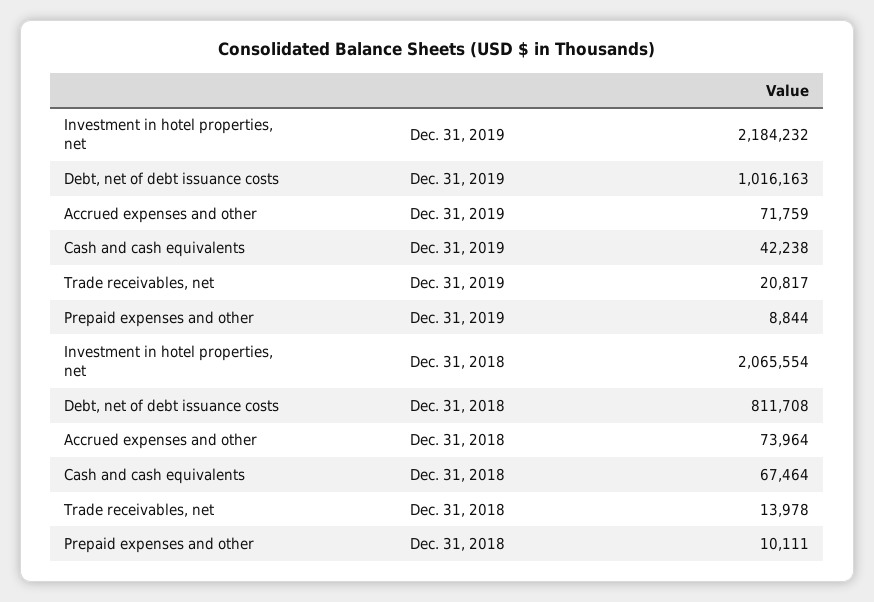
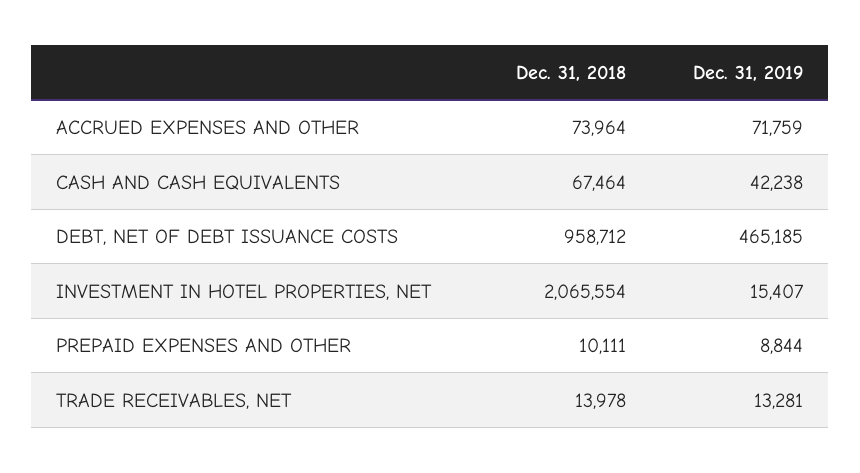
  {
    "Investment in hotel properties, net": {
-     "Dec. 31, 2019": 2184232,
+     "Dec. 31, 2019": 15407,
      "Dec. 31, 2018": 2065554
    },
    "Debt, net of debt issuance costs": {
-     "Dec. 31, 2019": 1016163,
+     "Dec. 31, 2019": 465185,
-     "Dec. 31, 2018": 811708
+     "Dec. 31, 2018": 958712
    },
    "Accrued expenses and other": {
      "Dec. 31, 2019": 71759,
      "Dec. 31, 2018": 73964
    },
    "Cash and cash equivalents": {
      "Dec. 31, 2019": 42238,
      "Dec. 31, 2018": 67464
    },
    "Trade receivables, net": {
-     "Dec. 31, 2019": 20817,
+     "Dec. 31, 2019": 13281,
      "Dec. 31, 2018": 13978
    },
    "Prepaid expenses and other": {
      "Dec. 31, 2019": 8844,
      "Dec. 31, 2018": 10111
    }
  }

